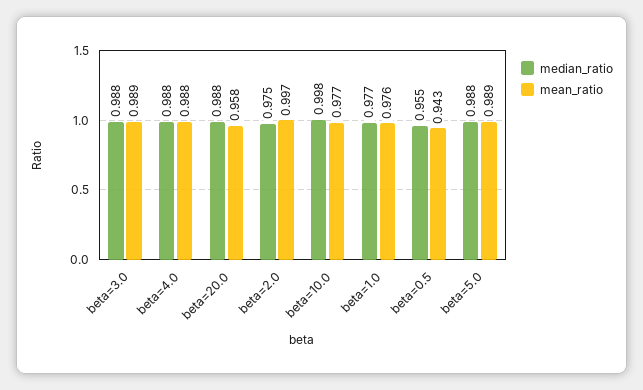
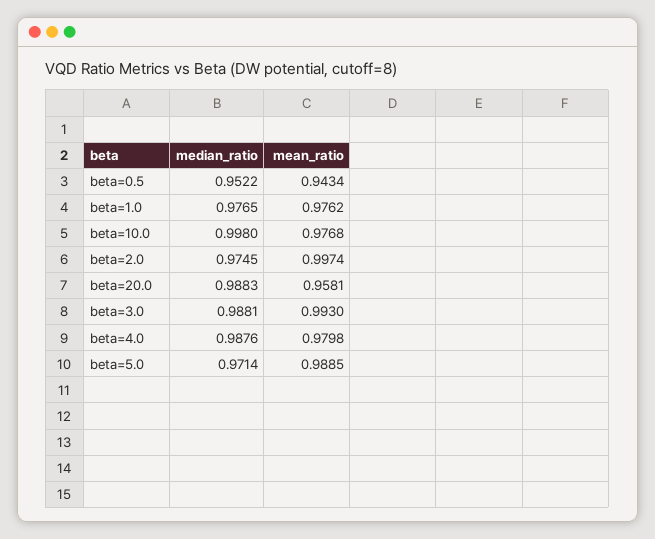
  {
    "median_ratio": {
      "beta=3.0": 0.9881,
      "beta=4.0": 0.9876,
      "beta=20.0": 0.9883,
      "beta=2.0": 0.9745,
      "beta=10.0": 0.998,
      "beta=1.0": 0.9765,
-     "beta=0.5": 0.955,
+     "beta=0.5": 0.9522,
-     "beta=5.0": 0.988
+     "beta=5.0": 0.9714
    },
    "mean_ratio": {
-     "beta=3.0": 0.989,
+     "beta=3.0": 0.993,
-     "beta=4.0": 0.988,
+     "beta=4.0": 0.9798,
      "beta=20.0": 0.9581,
      "beta=2.0": 0.9974,
      "beta=10.0": 0.9768,
      "beta=1.0": 0.9762,
      "beta=0.5": 0.9434,
      "beta=5.0": 0.9885
    }
  }

